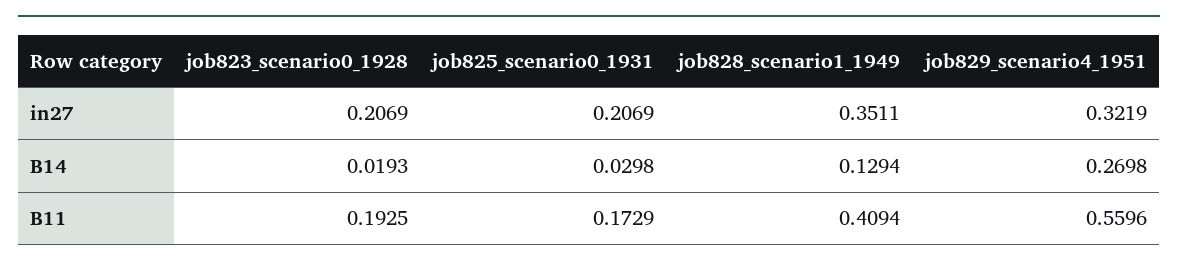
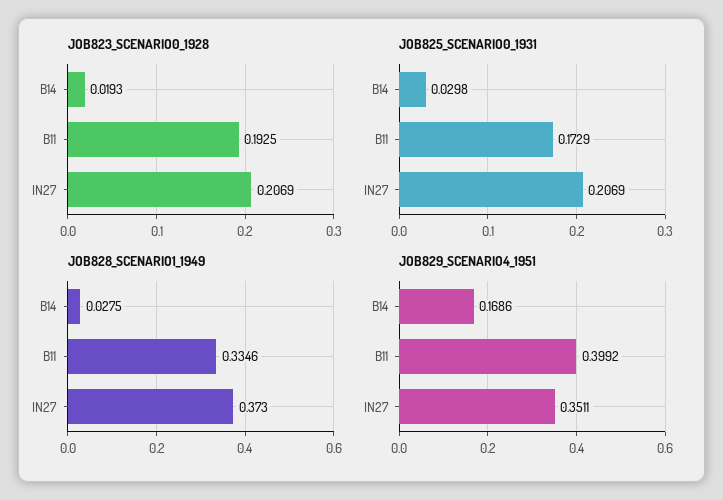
  {
    "job823_scenario0_1928": {
      "in27": 0.2069,
      "B14": 0.0193,
      "B11": 0.1925
    },
    "job825_scenario0_1931": {
      "in27": 0.2069,
      "B14": 0.0298,
      "B11": 0.1729
    },
    "job828_scenario1_1949": {
-     "in27": 0.3511,
+     "in27": 0.373,
-     "B14": 0.1294,
+     "B14": 0.0275,
-     "B11": 0.4094
+     "B11": 0.3346
    },
    "job829_scenario4_1951": {
-     "in27": 0.3219,
+     "in27": 0.3511,
-     "B14": 0.2698,
+     "B14": 0.1686,
-     "B11": 0.5596
+     "B11": 0.3992
    }
  }

